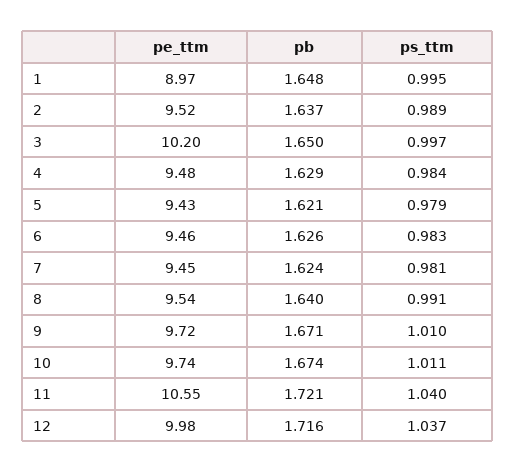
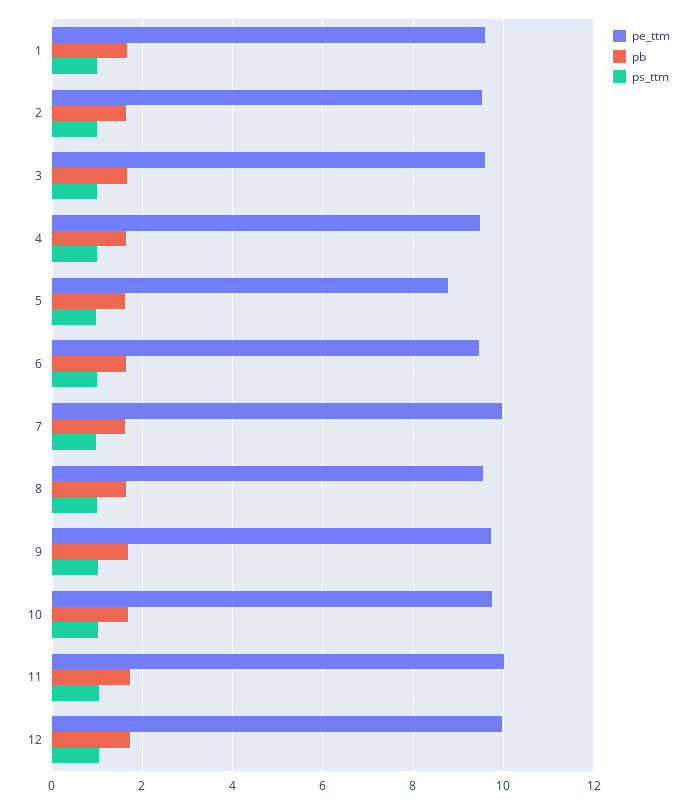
  {
    "pe_ttm": {
-     "1": 8.97,
+     "1": 9.6,
      "2": 9.52,
-     "3": 10.2,
+     "3": 9.6,
      "4": 9.48,
-     "5": 9.43,
+     "5": 8.8,
      "6": 9.46,
-     "7": 9.45,
+     "7": 10,
      "8": 9.54,
      "9": 9.72,
      "10": 9.74,
-     "11": 10.55,
+     "11": 10,
      "12": 9.98
    },
    "pb": {
      "1": 1.648,
      "2": 1.637,
      "3": 1.65,
      "4": 1.629,
      "5": 1.621,
      "6": 1.626,
      "7": 1.624,
      "8": 1.64,
      "9": 1.671,
      "10": 1.674,
      "11": 1.721,
      "12": 1.716
    },
    "ps_ttm": {
      "1": 0.995,
      "2": 0.989,
      "3": 0.997,
      "4": 0.984,
      "5": 0.979,
      "6": 0.983,
      "7": 0.981,
      "8": 0.991,
      "9": 1.01,
      "10": 1.011,
      "11": 1.04,
      "12": 1.037
    }
  }

